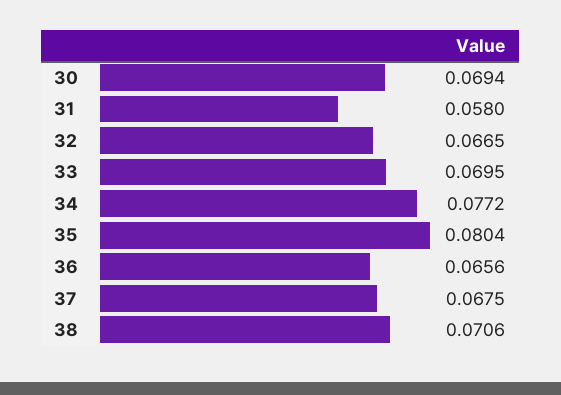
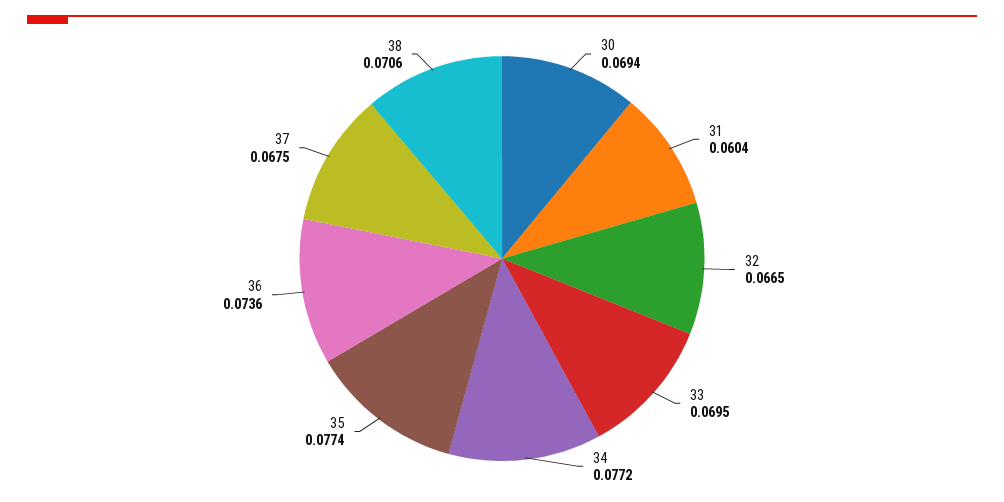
  {
    "30": 0.0694,
-   "31": 0.058,
+   "31": 0.0604,
    "32": 0.0665,
    "33": 0.0695,
    "34": 0.0772,
-   "35": 0.0804,
+   "35": 0.0774,
-   "36": 0.0656,
+   "36": 0.0736,
    "37": 0.0675,
    "38": 0.0706
  }

